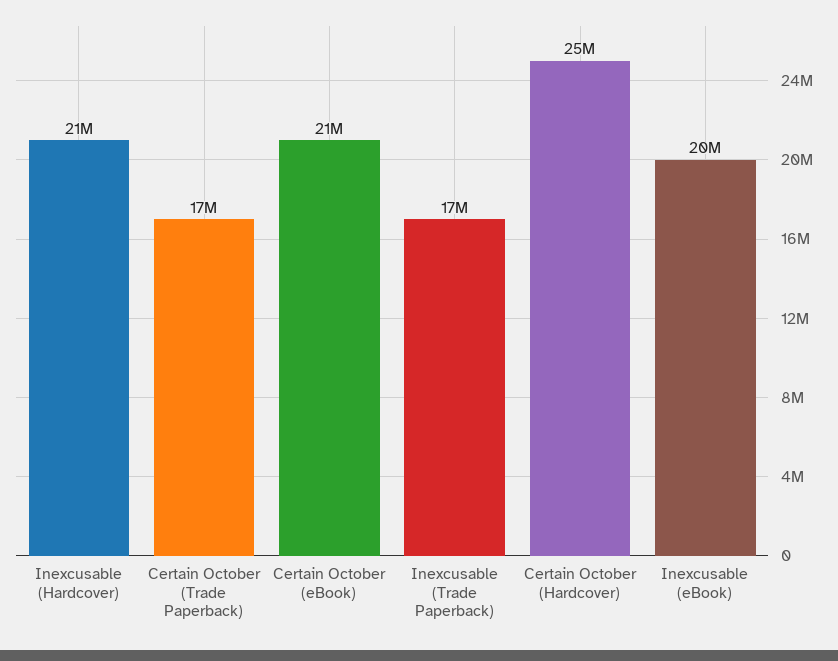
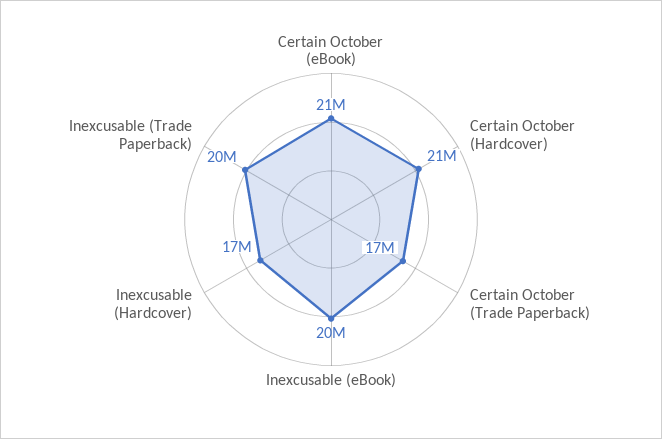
  {
-   "Inexcusable (Hardcover)": 21000000,
+   "Inexcusable (Hardcover)": 17000000,
    "Certain October (Trade Paperback)": 17000000,
    "Certain October (eBook)": 21000000,
-   "Inexcusable (Trade Paperback)": 17000000,
+   "Inexcusable (Trade Paperback)": 20000000,
-   "Certain October (Hardcover)": 25000000,
+   "Certain October (Hardcover)": 21000000,
    "Inexcusable (eBook)": 20000000
  }

